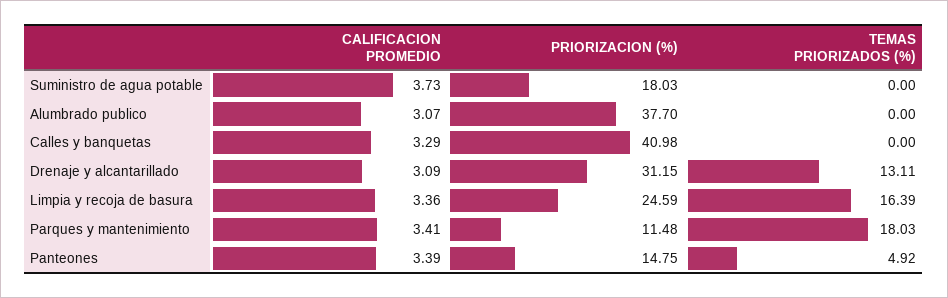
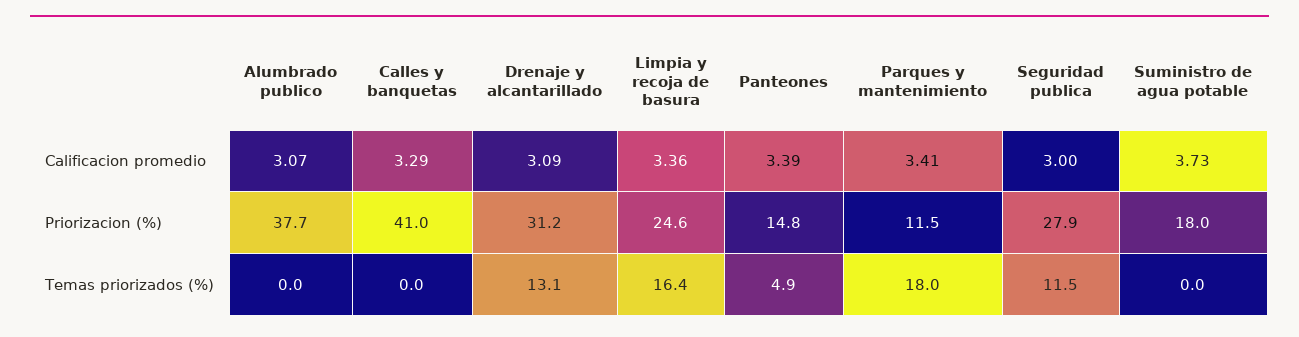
  {
    "CALIFICACION PROMEDIO": {
      "Suministro de agua potable": 3.73,
      "Alumbrado publico": 3.07,
      "Calles y banquetas": 3.29,
      "Drenaje y alcantarillado": 3.09,
      "Limpia y recoja de basura": 3.36,
      "Parques y mantenimiento": 3.41,
-     "Panteones": 3.39
+     "Panteones": 3.39,
+     "Seguridad publica": 3
    },
    "PRIORIZACION (%)": {
      "Suministro de agua potable": 18.03,
      "Alumbrado publico": 37.7,
      "Calles y banquetas": 40.98,
      "Drenaje y alcantarillado": 31.15,
      "Limpia y recoja de basura": 24.59,
      "Parques y mantenimiento": 11.48,
-     "Panteones": 14.75
+     "Panteones": 14.75,
+     "Seguridad publica": 27.9
    },
    "TEMAS PRIORIZADOS (%)": {
      "Suministro de agua potable": 0,
      "Alumbrado publico": 0,
      "Calles y banquetas": 0,
      "Drenaje y alcantarillado": 13.11,
      "Limpia y recoja de basura": 16.39,
      "Parques y mantenimiento": 18.03,
-     "Panteones": 4.92
+     "Panteones": 4.92,
+     "Seguridad publica": 11.5
    }
  }

